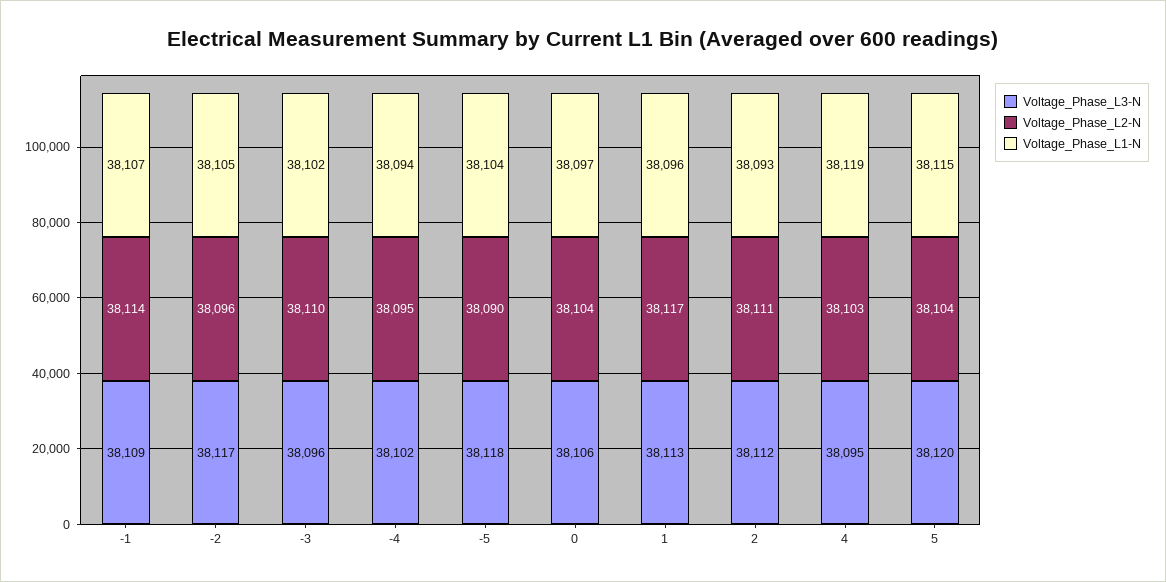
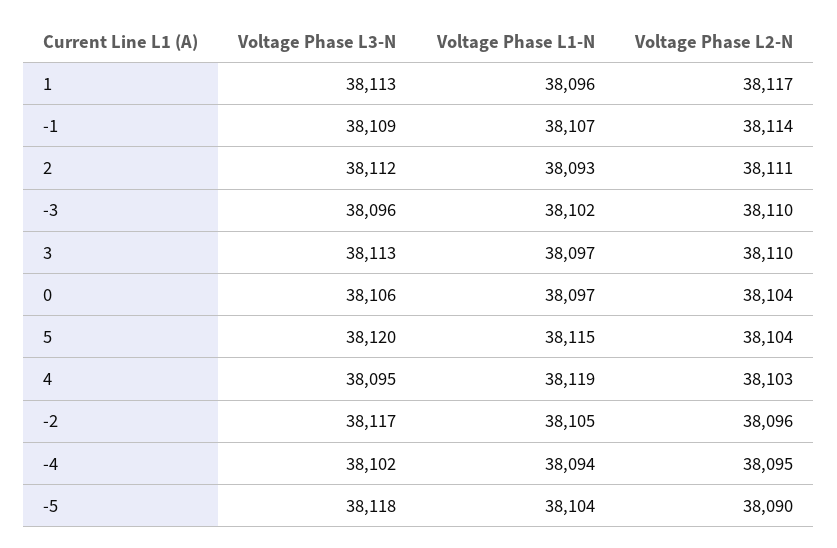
  {
    "Voltage_Phase_L3-N": {
      "-1": 38109,
      "-2": 38117,
      "-3": 38096,
      "-4": 38102,
      "-5": 38118,
      "0": 38106,
      "1": 38113,
      "2": 38112,
      "4": 38095,
-     "5": 38120
+     "5": 38120,
+     "3": 38113
    },
    "Voltage_Phase_L2-N": {
      "-1": 38114,
      "-2": 38096,
      "-3": 38110,
      "-4": 38095,
      "-5": 38090,
      "0": 38104,
      "1": 38117,
      "2": 38111,
      "4": 38103,
-     "5": 38104
+     "5": 38104,
+     "3": 38110
    },
    "Voltage_Phase_L1-N": {
      "-1": 38107,
      "-2": 38105,
      "-3": 38102,
      "-4": 38094,
      "-5": 38104,
      "0": 38097,
      "1": 38096,
      "2": 38093,
      "4": 38119,
-     "5": 38115
+     "5": 38115,
+     "3": 38097
    }
  }

